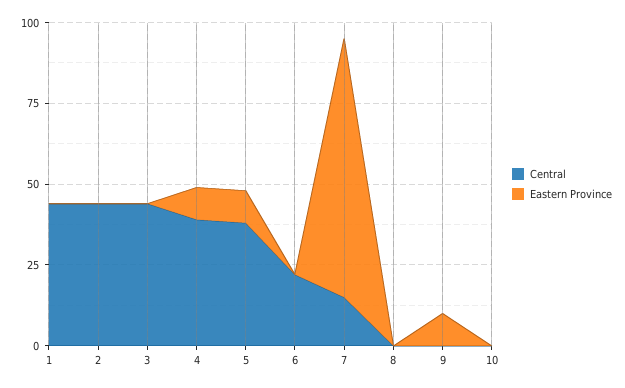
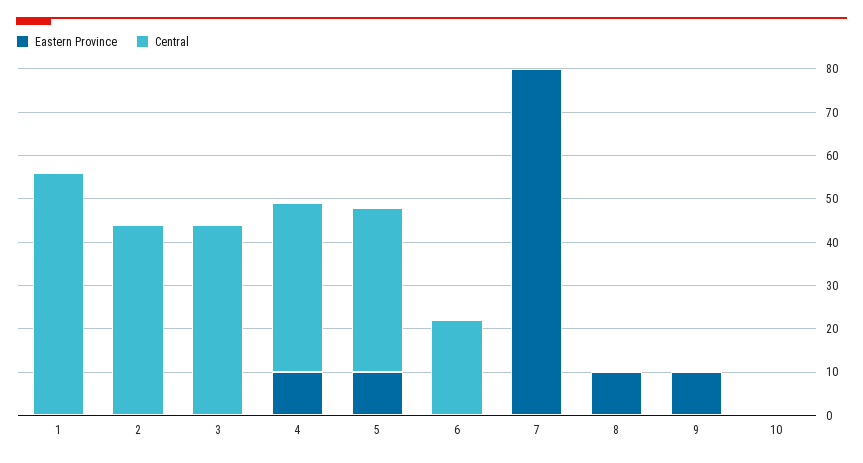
  {
    "Central": {
-     "1": 45,
+     "1": 55,
      "2": 45,
      "3": 45,
      "4": 40,
      "5": 40,
      "6": 20,
-     "7": 15,
+     "7": 0,
      "8": 0,
      "9": 0,
      "10": 0
    },
    "Eastern Province": {
      "1": 0,
      "2": 0,
      "3": 0,
      "4": 10,
      "5": 10,
      "6": 0,
      "7": 80,
-     "8": 0,
+     "8": 10,
      "9": 10,
      "10": 0
    }
  }

